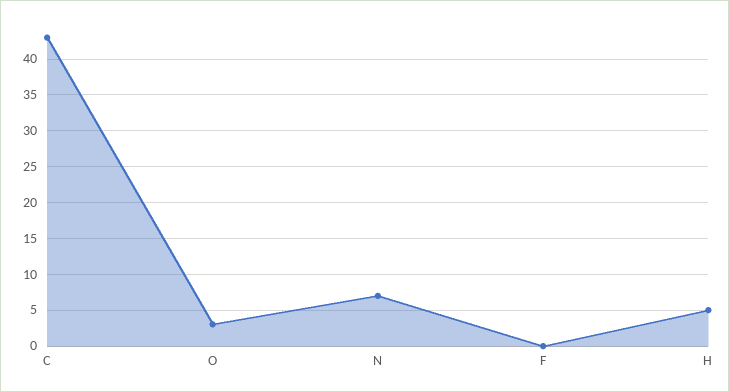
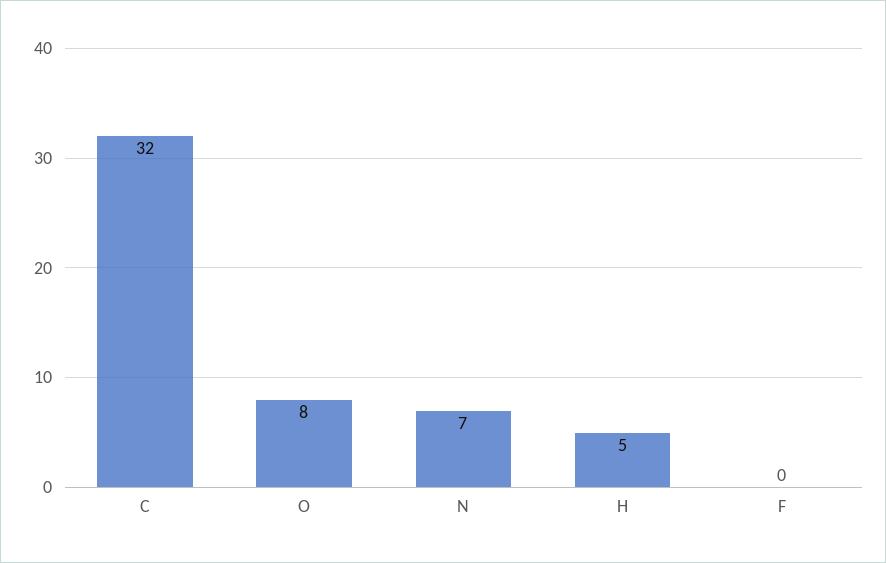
  {
-   "C": 43,
+   "C": 32,
-   "O": 3,
+   "O": 8,
    "N": 7,
    "F": 0,
    "H": 5
  }

